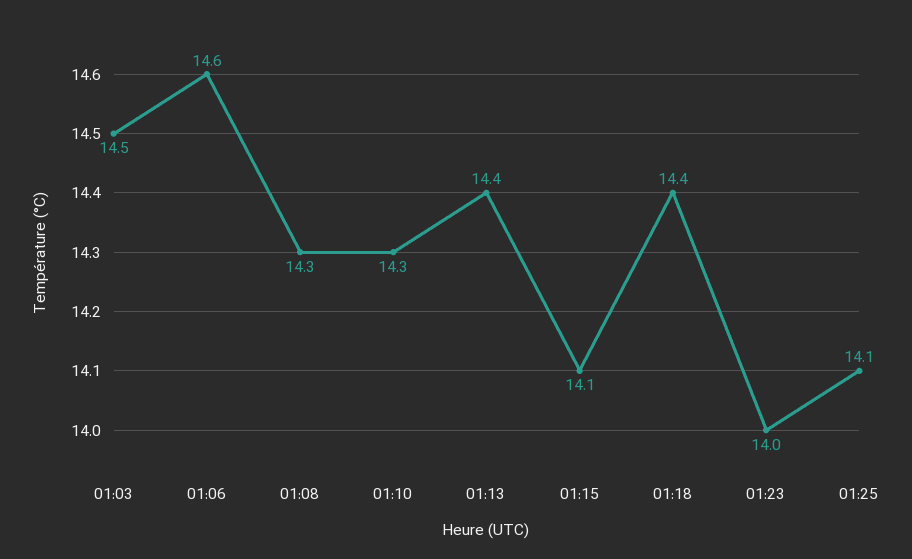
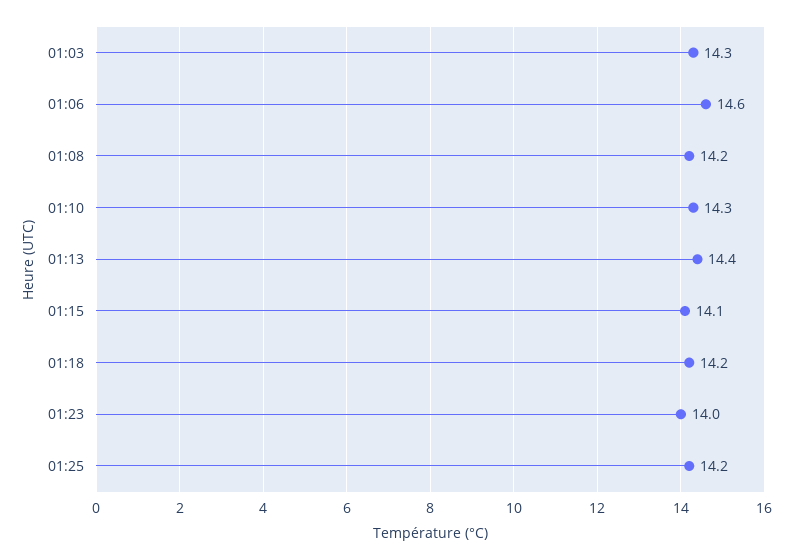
  {
-   "01:03": 14.5,
+   "01:03": 14.3,
    "01:06": 14.6,
-   "01:08": 14.3,
+   "01:08": 14.2,
    "01:10": 14.3,
    "01:13": 14.4,
    "01:15": 14.1,
-   "01:18": 14.4,
+   "01:18": 14.2,
    "01:23": 14,
-   "01:25": 14.1
+   "01:25": 14.2
  }

